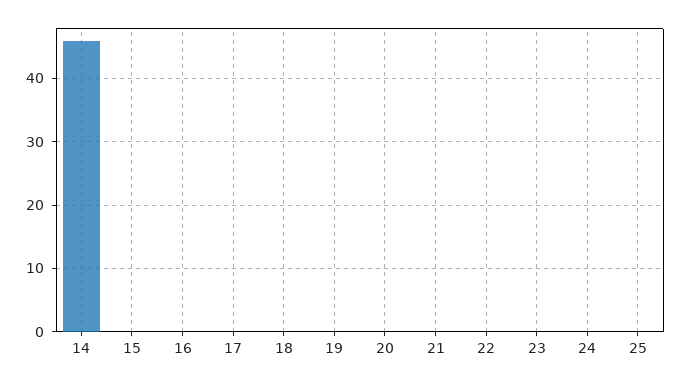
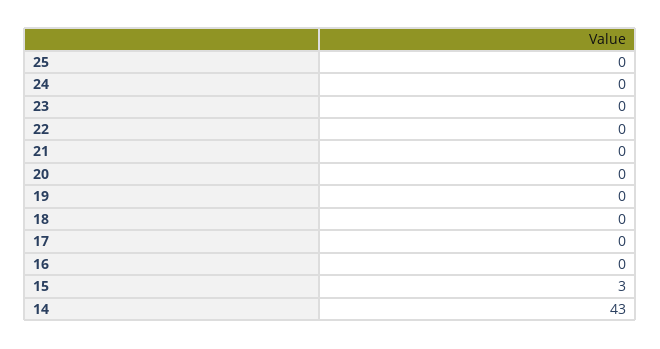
  {
-   "14": 46,
+   "14": 43,
-   "15": 0,
+   "15": 3,
    "16": 0,
    "17": 0,
    "18": 0,
    "19": 0,
    "20": 0,
    "21": 0,
    "22": 0,
    "23": 0,
    "24": 0,
    "25": 0
  }

